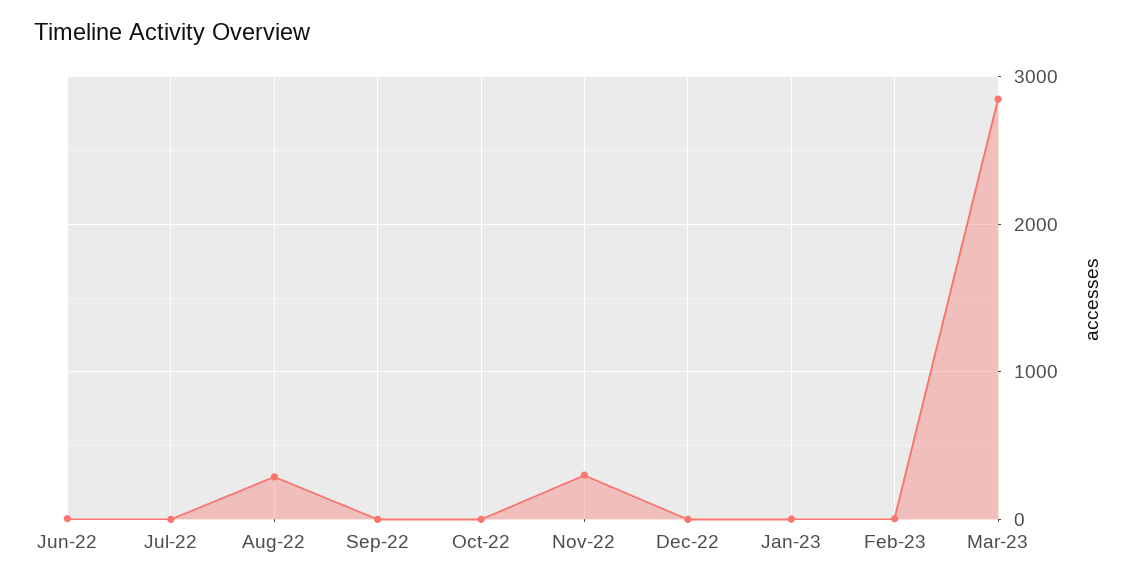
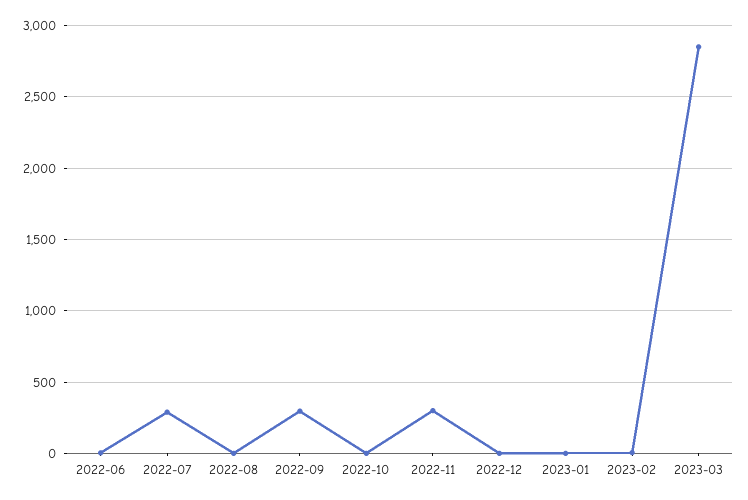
  {
    "Jun-22": 0,
-   "Jul-22": 0,
+   "Jul-22": 300,
-   "Aug-22": 300,
+   "Aug-22": 0,
-   "Sep-22": 0,
+   "Sep-22": 300,
    "Oct-22": 0,
    "Nov-22": 300,
    "Dec-22": 0,
    "Jan-23": 0,
    "Feb-23": 0,
    "Mar-23": 2850
  }

